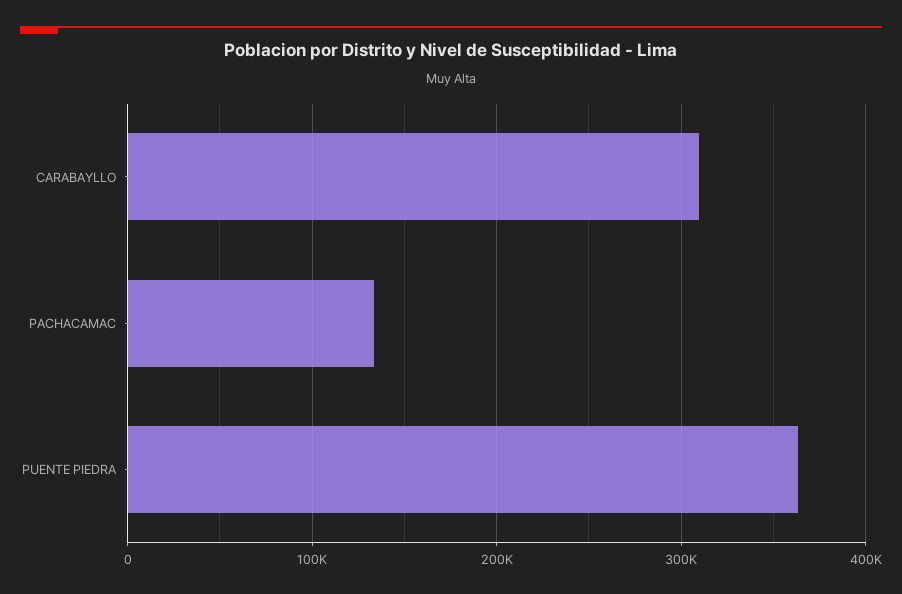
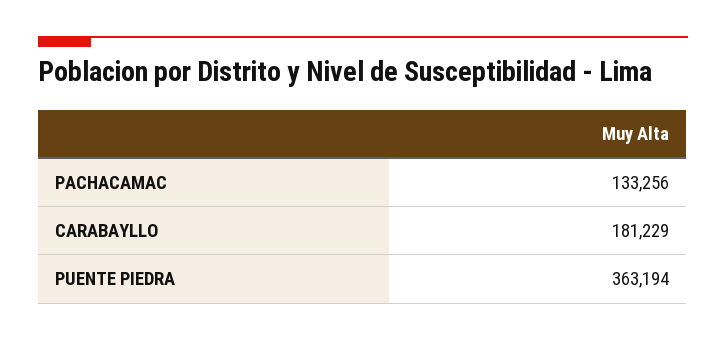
  {
-   "CARABAYLLO": 310000,
+   "CARABAYLLO": 181229,
    "PACHACAMAC": 133256,
    "PUENTE PIEDRA": 363194
  }

